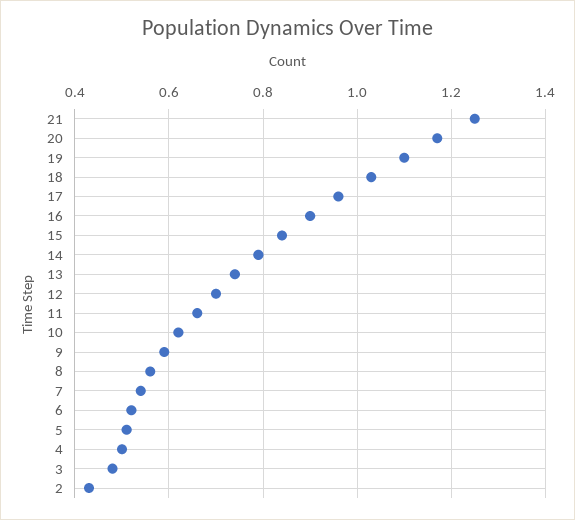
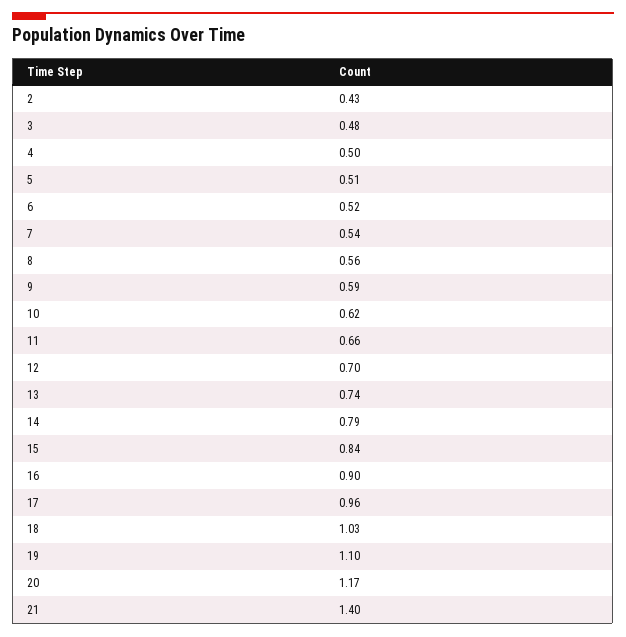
  {
-   "21": 1.25,
+   "21": 1.4,
    "20": 1.17,
    "19": 1.1,
    "18": 1.03,
    "17": 0.96,
    "16": 0.9,
    "15": 0.84,
    "14": 0.79,
    "13": 0.74,
    "12": 0.7,
    "11": 0.66,
    "10": 0.62,
    "9": 0.59,
    "8": 0.56,
    "7": 0.54,
    "6": 0.52,
    "5": 0.51,
    "4": 0.5,
    "3": 0.48,
    "2": 0.43
  }

